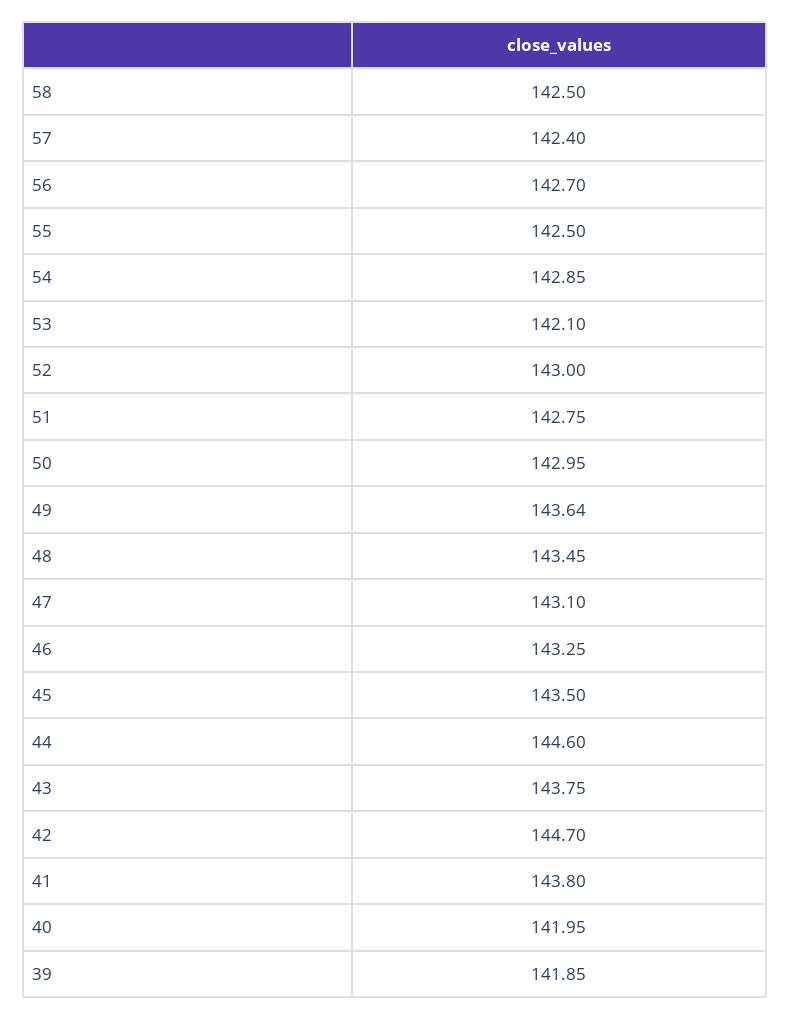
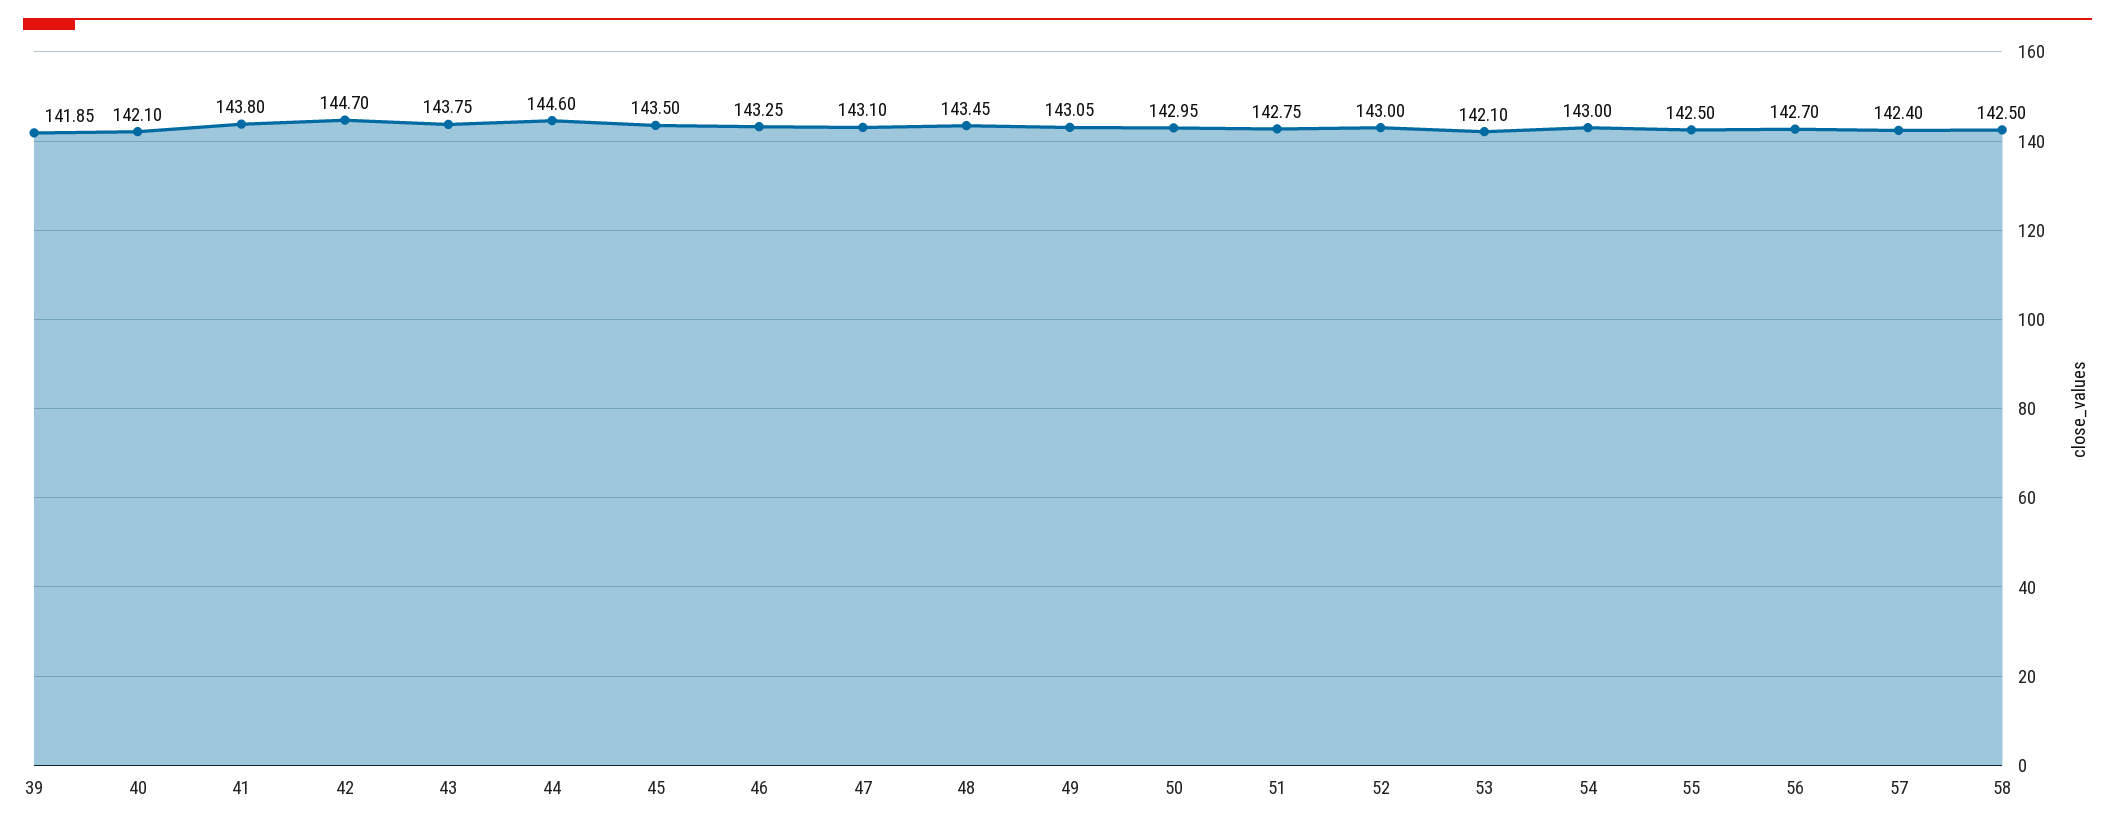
  {
    "58": 142.5,
    "57": 142.4,
    "56": 142.7,
    "55": 142.5,
-   "54": 142.85,
+   "54": 143,
    "53": 142.1,
    "52": 143,
    "51": 142.75,
    "50": 142.95,
-   "49": 143.64,
+   "49": 143.05,
    "48": 143.45,
    "47": 143.1,
    "46": 143.25,
    "45": 143.5,
    "44": 144.6,
    "43": 143.75,
    "42": 144.7,
    "41": 143.8,
-   "40": 141.95,
+   "40": 142.1,
    "39": 141.85
  }

